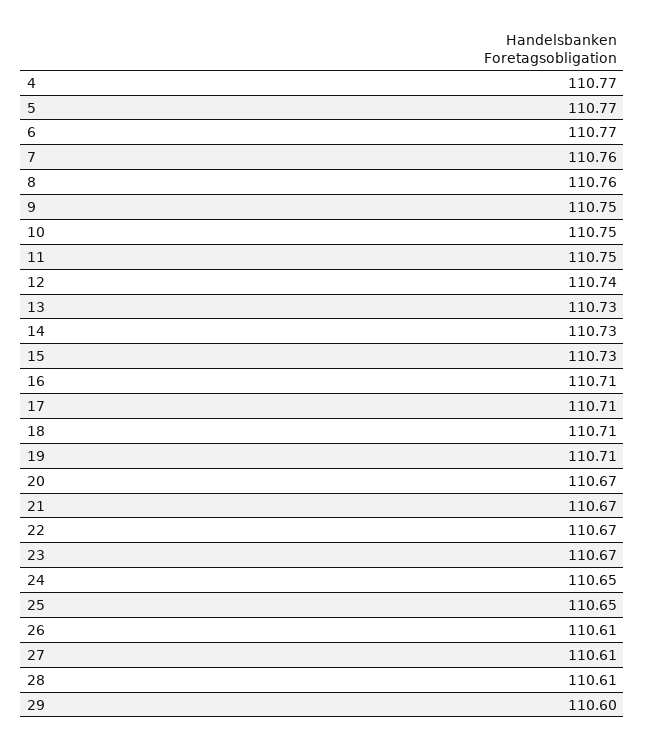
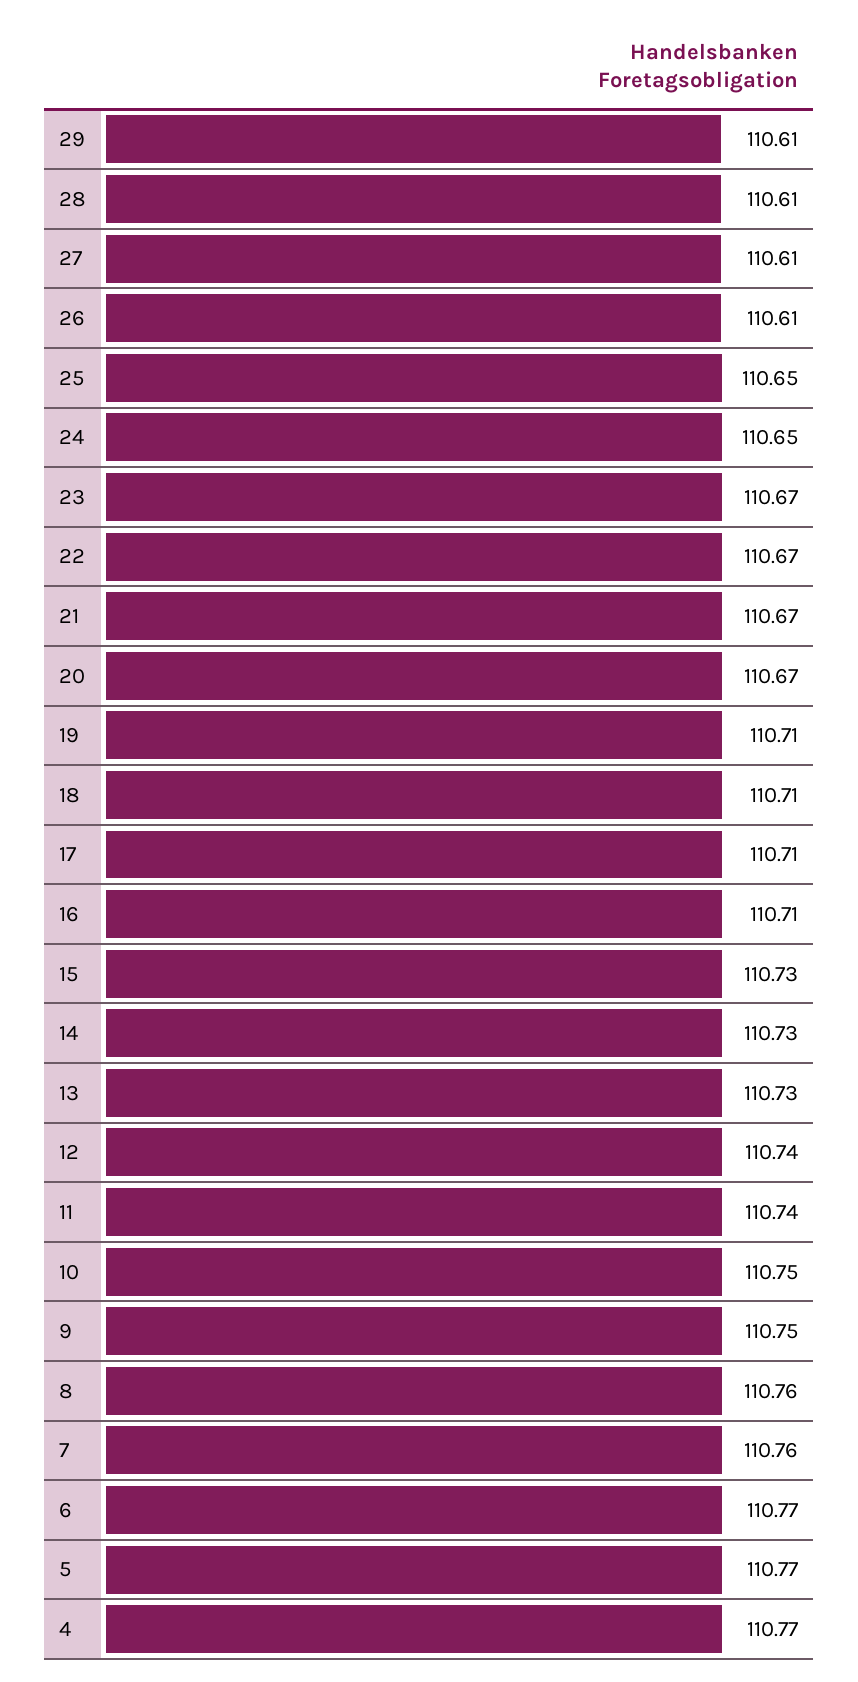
  {
    "4": 110.77,
    "5": 110.77,
    "6": 110.77,
    "7": 110.76,
    "8": 110.76,
    "9": 110.75,
    "10": 110.75,
-   "11": 110.75,
+   "11": 110.74,
    "12": 110.74,
    "13": 110.73,
    "14": 110.73,
    "15": 110.73,
    "16": 110.71,
    "17": 110.71,
    "18": 110.71,
    "19": 110.71,
    "20": 110.67,
    "21": 110.67,
    "22": 110.67,
    "23": 110.67,
    "24": 110.65,
    "25": 110.65,
    "26": 110.61,
    "27": 110.61,
    "28": 110.61,
-   "29": 110.6
+   "29": 110.61
  }

